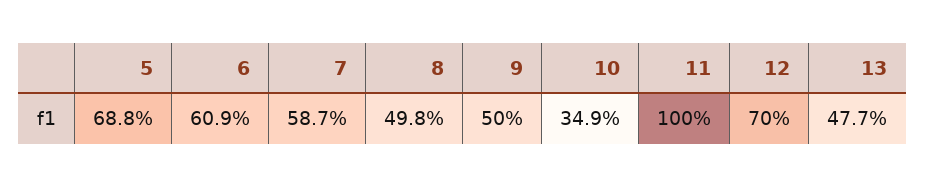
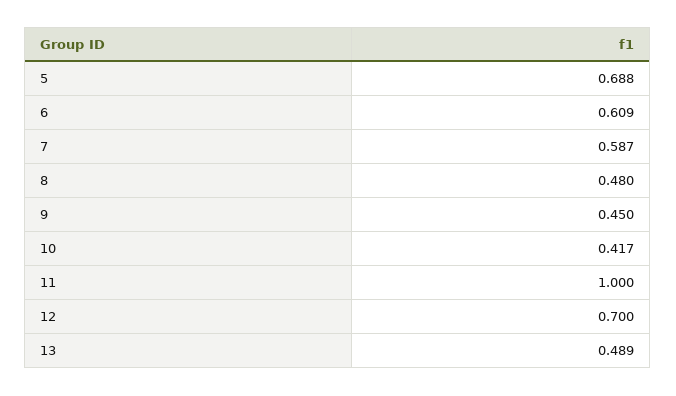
  {
    "5": 0.688,
    "6": 0.609,
    "7": 0.587,
-   "8": 0.498,
+   "8": 0.48,
-   "9": 0.5,
+   "9": 0.45,
-   "10": 0.349,
+   "10": 0.417,
    "11": 1,
    "12": 0.7,
-   "13": 0.477
+   "13": 0.489
  }

